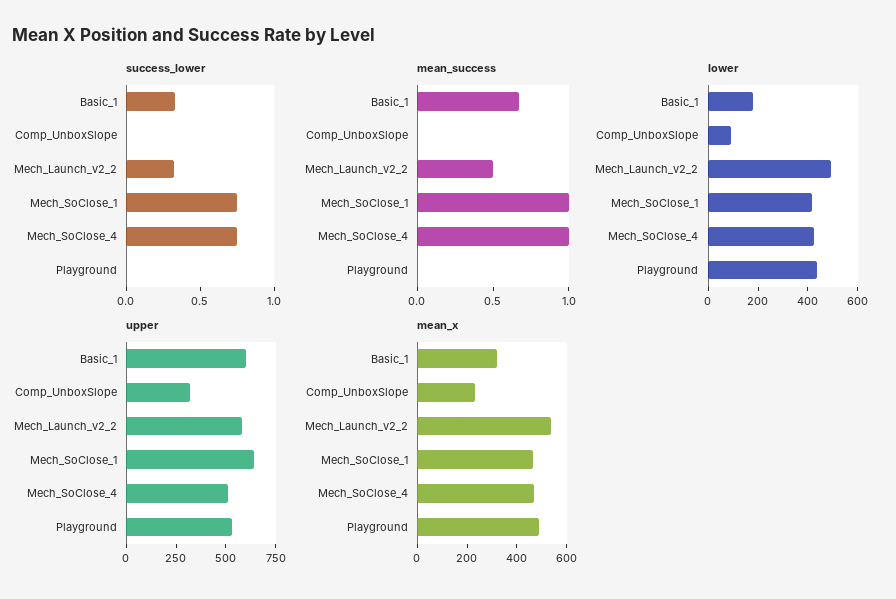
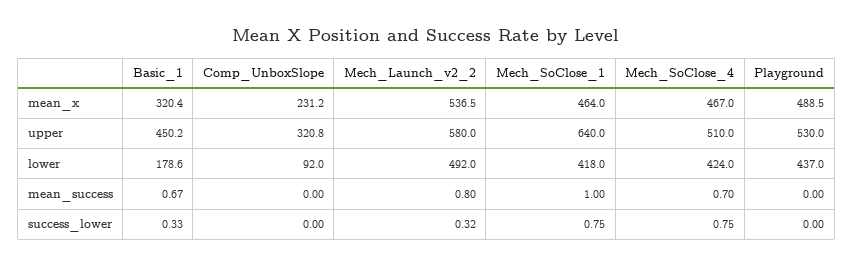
  {
    "success_lower": {
      "Basic_1": 0.33,
      "Comp_UnboxSlope": 0,
      "Mech_Launch_v2_2": 0.32,
      "Mech_SoClose_1": 0.75,
      "Mech_SoClose_4": 0.75,
      "Playground": 0
    },
    "mean_success": {
      "Basic_1": 0.67,
      "Comp_UnboxSlope": 0,
-     "Mech_Launch_v2_2": 0.5,
+     "Mech_Launch_v2_2": 0.8,
      "Mech_SoClose_1": 1,
-     "Mech_SoClose_4": 1,
+     "Mech_SoClose_4": 0.7,
      "Playground": 0
    },
    "lower": {
      "Basic_1": 178.6,
      "Comp_UnboxSlope": 92,
      "Mech_Launch_v2_2": 492,
      "Mech_SoClose_1": 418,
      "Mech_SoClose_4": 424,
      "Playground": 437
    },
    "upper": {
-     "Basic_1": 600,
+     "Basic_1": 450.2,
      "Comp_UnboxSlope": 320.8,
      "Mech_Launch_v2_2": 580,
      "Mech_SoClose_1": 640,
      "Mech_SoClose_4": 510,
      "Playground": 530
    },
    "mean_x": {
      "Basic_1": 320.4,
      "Comp_UnboxSlope": 231.2,
      "Mech_Launch_v2_2": 536.5,
      "Mech_SoClose_1": 464,
      "Mech_SoClose_4": 467,
      "Playground": 488.5
    }
  }

